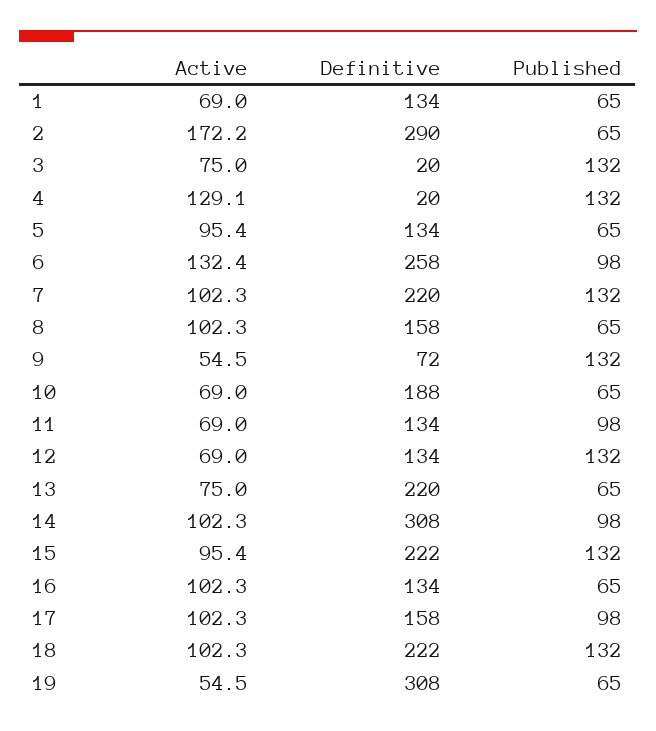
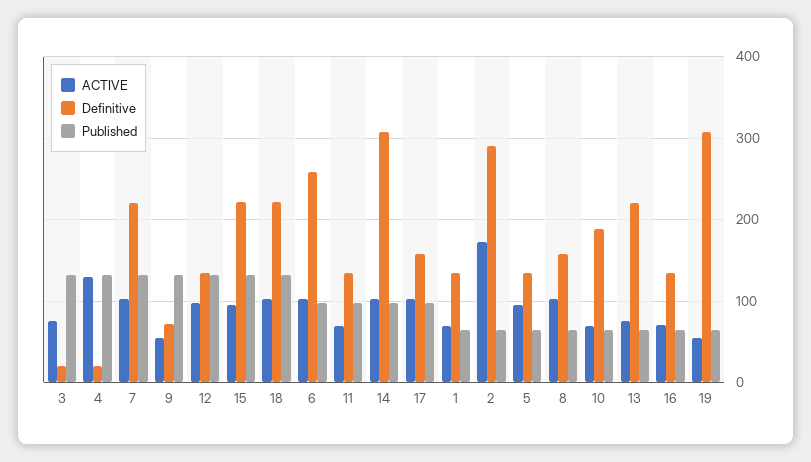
  {
    "Active": {
      "1": 69,
      "2": 172.2,
      "3": 75,
      "4": 129.1,
      "5": 95.4,
-     "6": 132.4,
+     "6": 100,
      "7": 102.3,
      "8": 102.3,
      "9": 54.5,
      "10": 69,
      "11": 69,
-     "12": 69,
+     "12": 100,
      "13": 75,
      "14": 102.3,
      "15": 95.4,
-     "16": 102.3,
+     "16": 70,
      "17": 102.3,
      "18": 102.3,
      "19": 54.5
    },
    "Definitive": {
      "1": 134,
      "2": 290,
      "3": 20,
      "4": 20,
      "5": 134,
      "6": 258,
      "7": 220,
      "8": 158,
      "9": 72,
      "10": 188,
      "11": 134,
      "12": 134,
      "13": 220,
      "14": 308,
      "15": 222,
      "16": 134,
      "17": 158,
      "18": 222,
      "19": 308
    },
    "Published": {
      "1": 65,
      "2": 65,
      "3": 132,
      "4": 132,
      "5": 65,
      "6": 98,
      "7": 132,
      "8": 65,
      "9": 132,
      "10": 65,
      "11": 98,
      "12": 132,
      "13": 65,
      "14": 98,
      "15": 132,
      "16": 65,
      "17": 98,
      "18": 132,
      "19": 65
    }
  }

